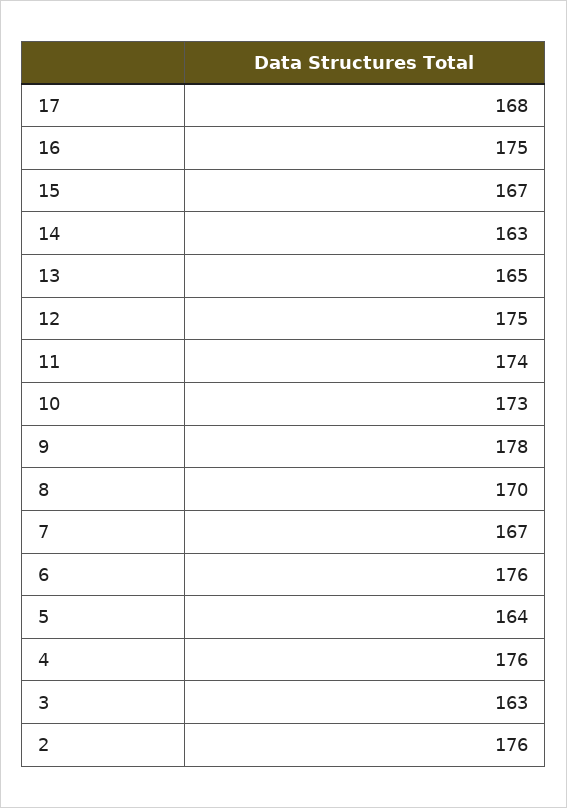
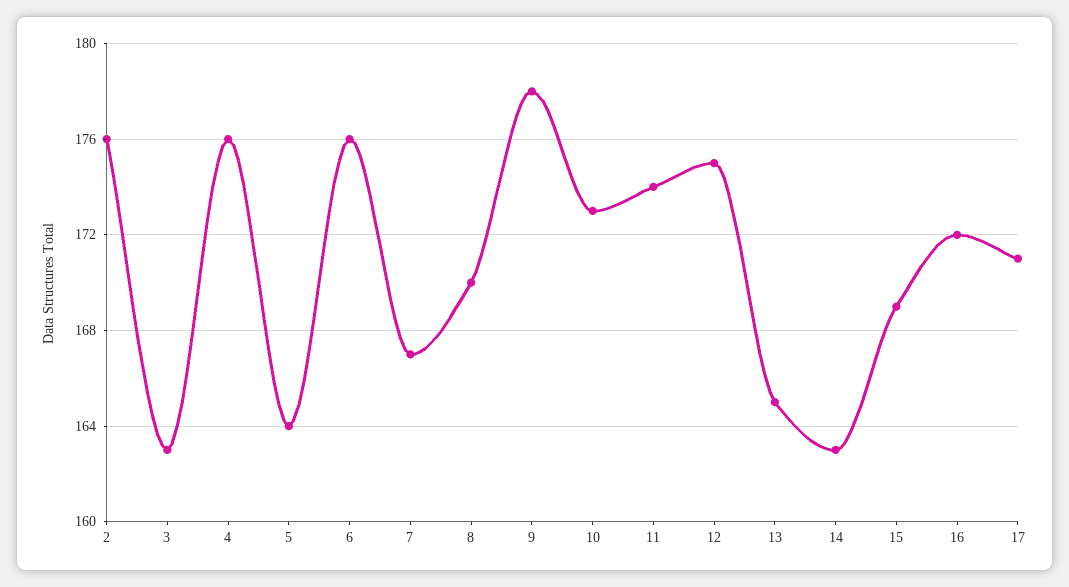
  {
-   "17": 168,
+   "17": 171,
-   "16": 175,
+   "16": 172,
-   "15": 167,
+   "15": 169,
    "14": 163,
    "13": 165,
    "12": 175,
    "11": 174,
    "10": 173,
    "9": 178,
    "8": 170,
    "7": 167,
    "6": 176,
    "5": 164,
    "4": 176,
    "3": 163,
    "2": 176
  }

